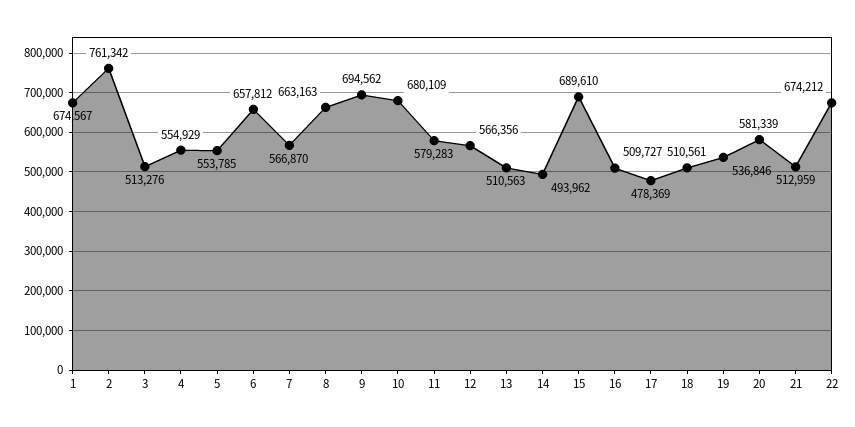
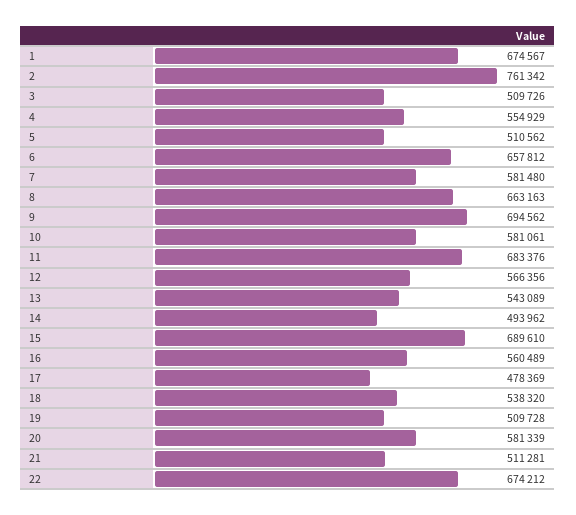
  {
    "1": 674567,
    "2": 761342,
-   "3": 513276,
+   "3": 509726,
    "4": 554929,
-   "5": 553785,
+   "5": 510562,
    "6": 657812,
-   "7": 566870,
+   "7": 581480,
    "8": 663163,
    "9": 694562,
-   "10": 680109,
+   "10": 581061,
-   "11": 579283,
+   "11": 683376,
    "12": 566356,
-   "13": 510563,
+   "13": 543089,
    "14": 493962,
    "15": 689610,
-   "16": 509727,
+   "16": 560489,
    "17": 478369,
-   "18": 510561,
+   "18": 538320,
-   "19": 536846,
+   "19": 509728,
    "20": 581339,
-   "21": 512959,
+   "21": 511281,
    "22": 674212
  }

